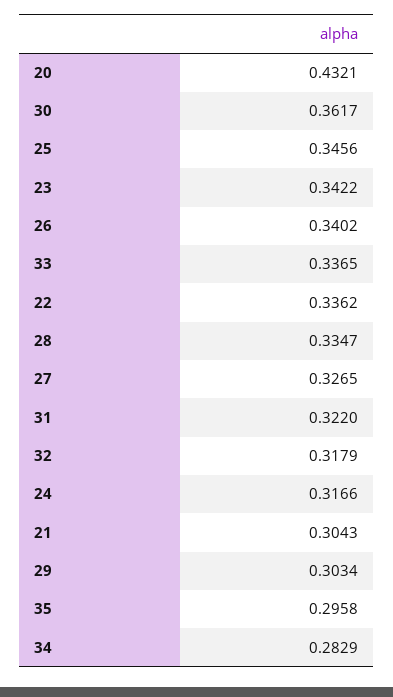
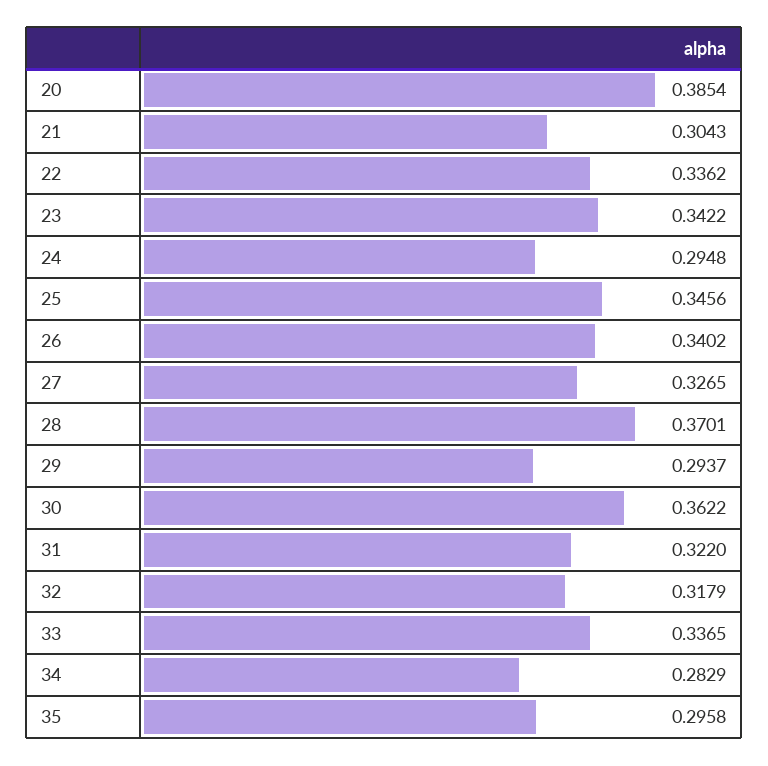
  {
-   "20": 0.4321,
+   "20": 0.3854,
-   "30": 0.3617,
+   "30": 0.3622,
    "25": 0.3456,
    "23": 0.3422,
    "26": 0.3402,
    "33": 0.3365,
    "22": 0.3362,
-   "28": 0.3347,
+   "28": 0.3701,
    "27": 0.3265,
    "31": 0.322,
    "32": 0.3179,
-   "24": 0.3166,
+   "24": 0.2948,
    "21": 0.3043,
-   "29": 0.3034,
+   "29": 0.2937,
    "35": 0.2958,
    "34": 0.2829
  }

